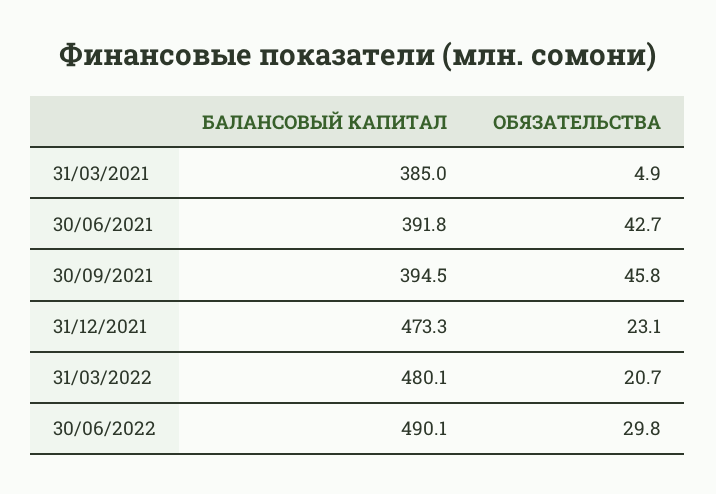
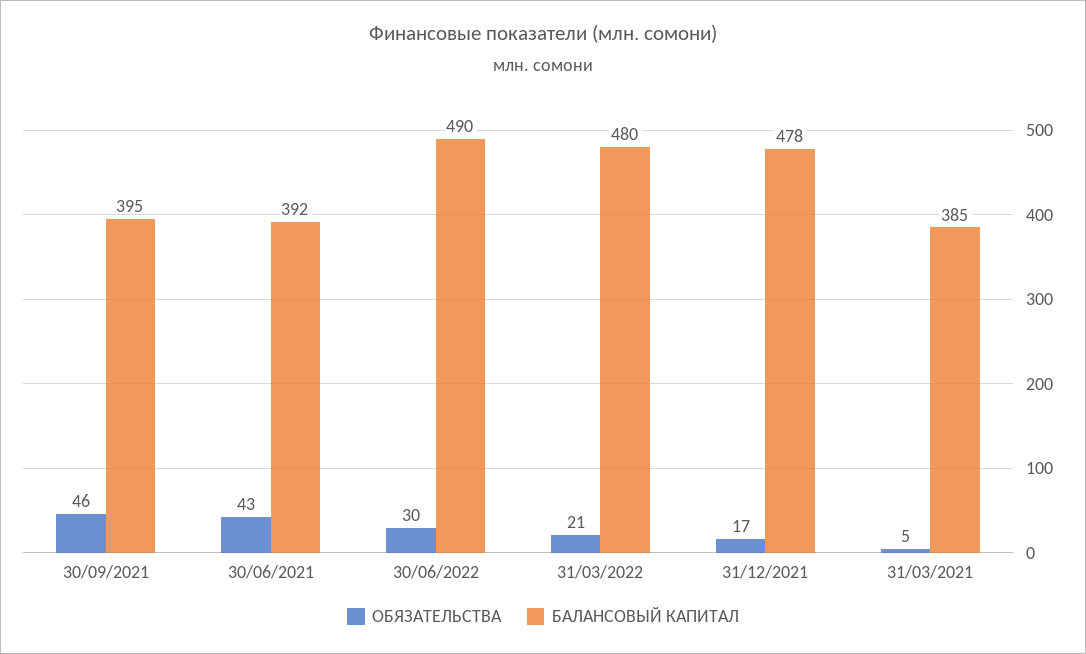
  {
    "БАЛАНСОВЫЙ КАПИТАЛ": {
      "31/03/2021": 385,
      "30/06/2021": 391.8,
      "30/09/2021": 394.5,
-     "31/12/2021": 473.3,
+     "31/12/2021": 478,
      "31/03/2022": 480.1,
      "30/06/2022": 490.1
    },
    "ОБЯЗАТЕЛЬСТВА": {
      "31/03/2021": 4.9,
      "30/06/2021": 42.7,
      "30/09/2021": 45.8,
-     "31/12/2021": 23.1,
+     "31/12/2021": 17,
      "31/03/2022": 20.7,
      "30/06/2022": 29.8
    }
  }

